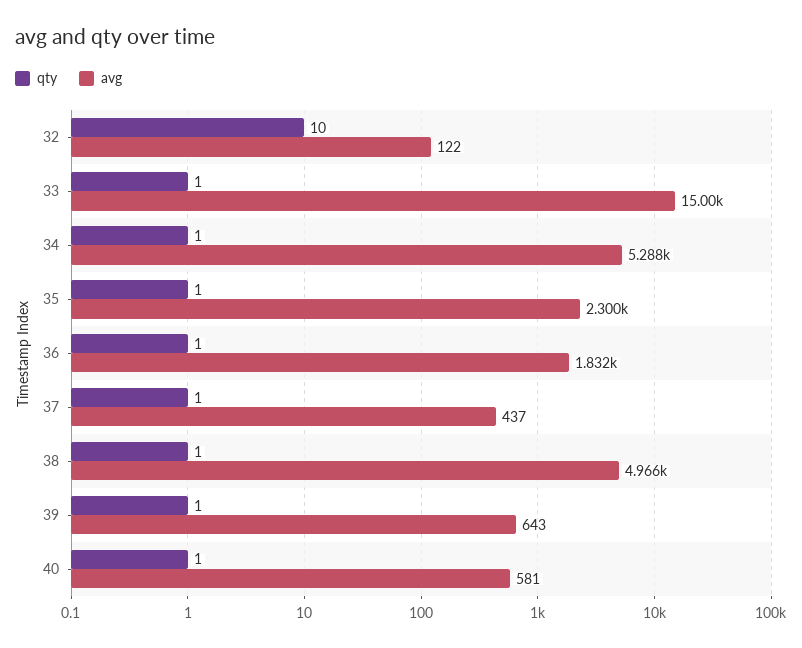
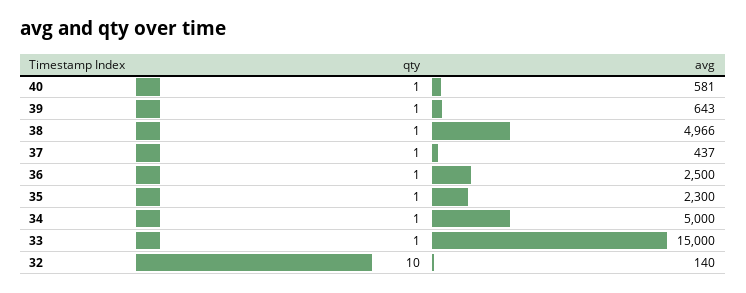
  {
    "qty": {
      "32": 10,
      "33": 1,
      "34": 1,
      "35": 1,
      "36": 1,
      "37": 1,
      "38": 1,
      "39": 1,
      "40": 1
    },
    "avg": {
-     "32": 122,
+     "32": 140,
      "33": 15000,
-     "34": 5288,
+     "34": 5000,
      "35": 2300,
-     "36": 1832,
+     "36": 2500,
      "37": 437,
      "38": 4966,
      "39": 643,
      "40": 581
    }
  }

